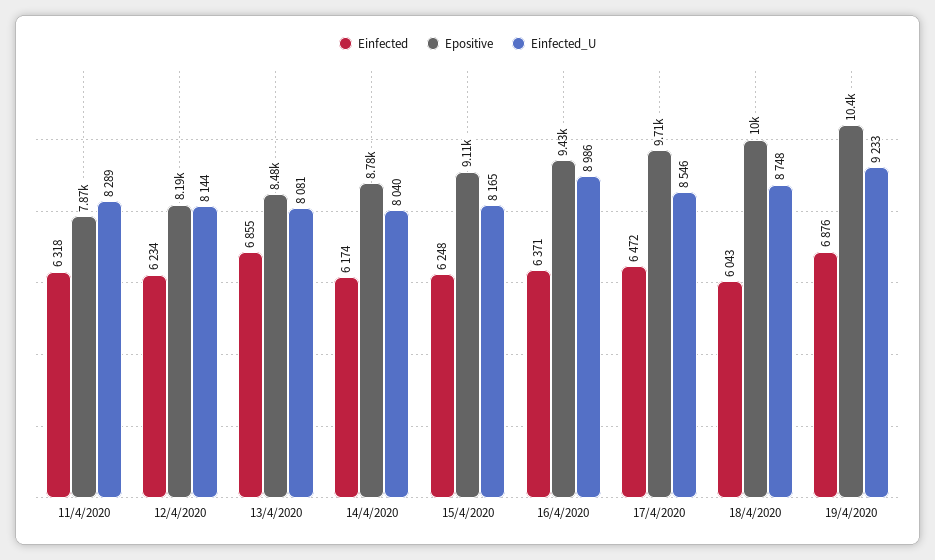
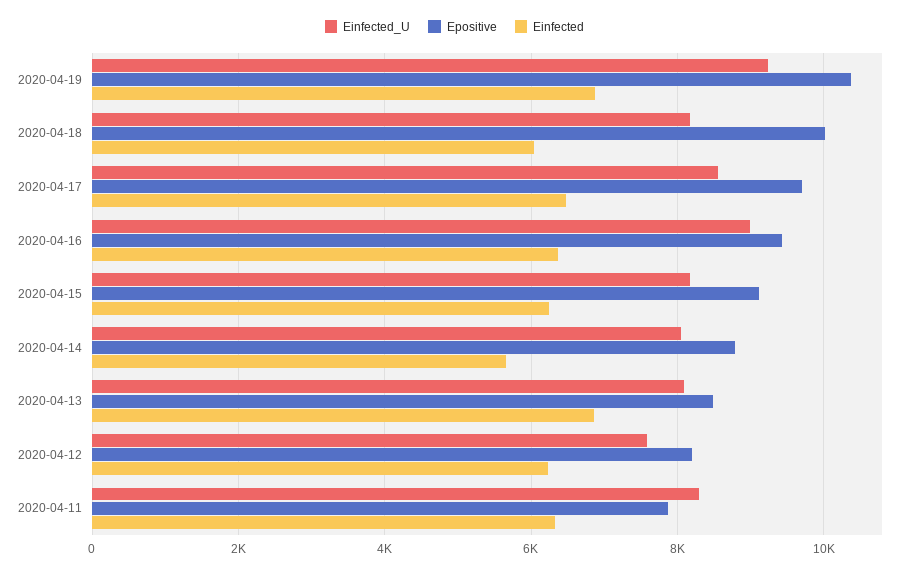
  {
    "Einfected": {
      "11/4/2020": 6318,
      "12/4/2020": 6234,
      "13/4/2020": 6855,
-     "14/4/2020": 6174,
+     "14/4/2020": 5600,
      "15/4/2020": 6248,
      "16/4/2020": 6371,
      "17/4/2020": 6472,
      "18/4/2020": 6043,
      "19/4/2020": 6876
    },
    "Epositive": {
      "11/4/2020": 7870,
      "12/4/2020": 8190,
      "13/4/2020": 8480,
      "14/4/2020": 8780,
      "15/4/2020": 9110,
      "16/4/2020": 9430,
      "17/4/2020": 9710,
      "18/4/2020": 10000,
      "19/4/2020": 10400
    },
    "Einfected_U": {
      "11/4/2020": 8289,
-     "12/4/2020": 8144,
+     "12/4/2020": 7600,
      "13/4/2020": 8081,
      "14/4/2020": 8040,
      "15/4/2020": 8165,
      "16/4/2020": 8986,
      "17/4/2020": 8546,
-     "18/4/2020": 8748,
+     "18/4/2020": 8200,
      "19/4/2020": 9233
    }
  }

